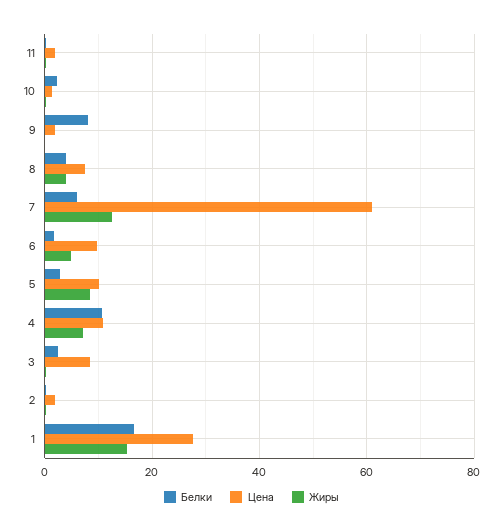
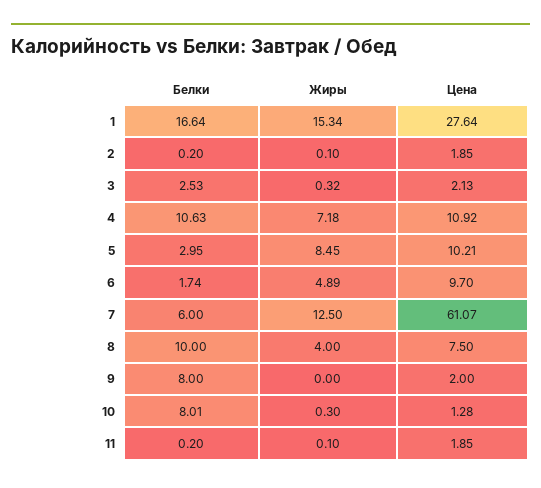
  {
    "Белки": {
      "11": 0.2,
-     "10": 2,
+     "10": 8.01,
      "9": 8,
-     "8": 4,
+     "8": 10,
      "7": 6,
      "6": 1.74,
      "5": 2.95,
      "4": 10.63,
      "3": 2.53,
      "2": 0.2,
      "1": 16.64
    },
    "Цена": {
      "11": 1.85,
      "10": 1.28,
      "9": 2,
      "8": 7.5,
      "7": 61.07,
      "6": 9.7,
      "5": 10.21,
      "4": 10.92,
-     "3": 8,
+     "3": 2.13,
      "2": 1.85,
      "1": 27.64
    },
    "Жиры": {
      "11": 0.1,
      "10": 0.3,
      "9": 0,
      "8": 4,
      "7": 12.5,
      "6": 4.89,
      "5": 8.45,
      "4": 7.18,
      "3": 0.32,
      "2": 0.1,
      "1": 15.34
    }
  }

